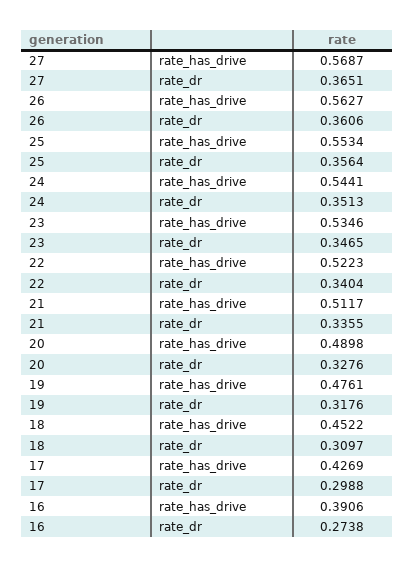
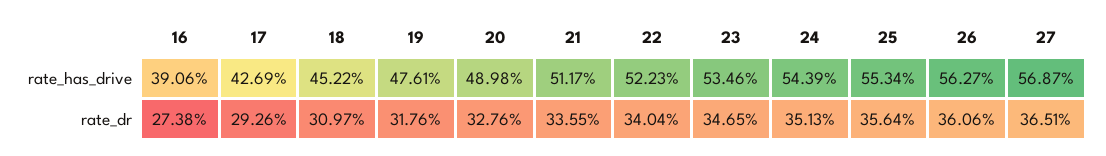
  {
    "27": {
      "rate_has_drive": 0.5687,
      "rate_dr": 0.3651
    },
    "26": {
      "rate_has_drive": 0.5627,
      "rate_dr": 0.3606
    },
    "25": {
      "rate_has_drive": 0.5534,
      "rate_dr": 0.3564
    },
    "24": {
-     "rate_has_drive": 0.5441,
+     "rate_has_drive": 0.5439,
      "rate_dr": 0.3513
    },
    "23": {
      "rate_has_drive": 0.5346,
      "rate_dr": 0.3465
    },
    "22": {
      "rate_has_drive": 0.5223,
      "rate_dr": 0.3404
    },
    "21": {
      "rate_has_drive": 0.5117,
      "rate_dr": 0.3355
    },
    "20": {
      "rate_has_drive": 0.4898,
      "rate_dr": 0.3276
    },
    "19": {
      "rate_has_drive": 0.4761,
      "rate_dr": 0.3176
    },
    "18": {
      "rate_has_drive": 0.4522,
      "rate_dr": 0.3097
    },
    "17": {
      "rate_has_drive": 0.4269,
-     "rate_dr": 0.2988
+     "rate_dr": 0.2926
    },
    "16": {
      "rate_has_drive": 0.3906,
      "rate_dr": 0.2738
    }
  }

